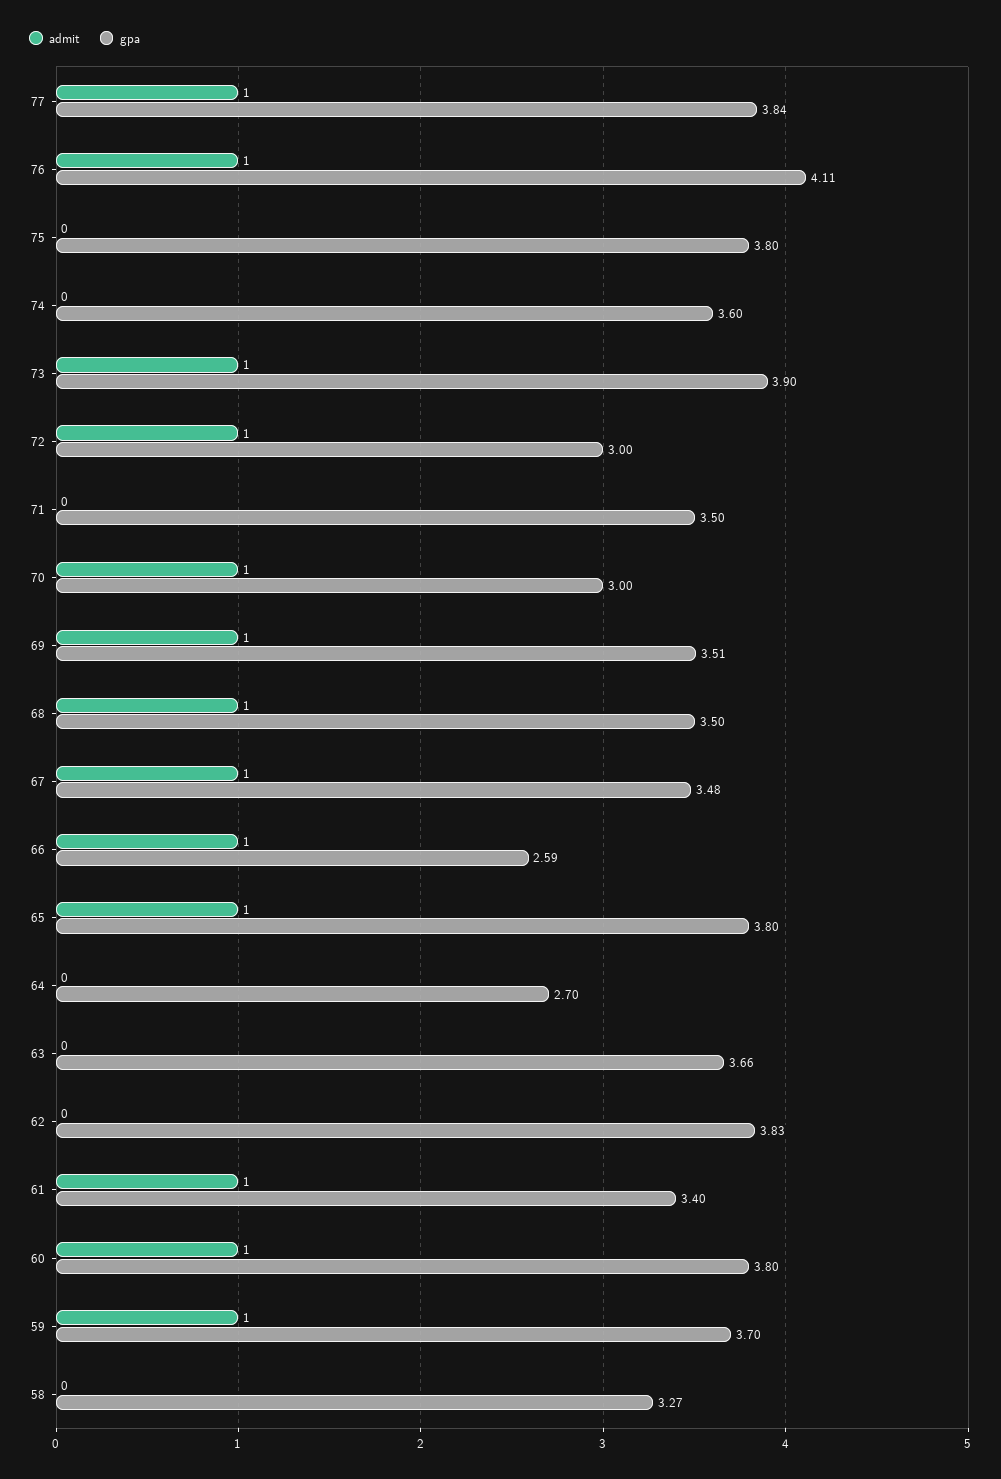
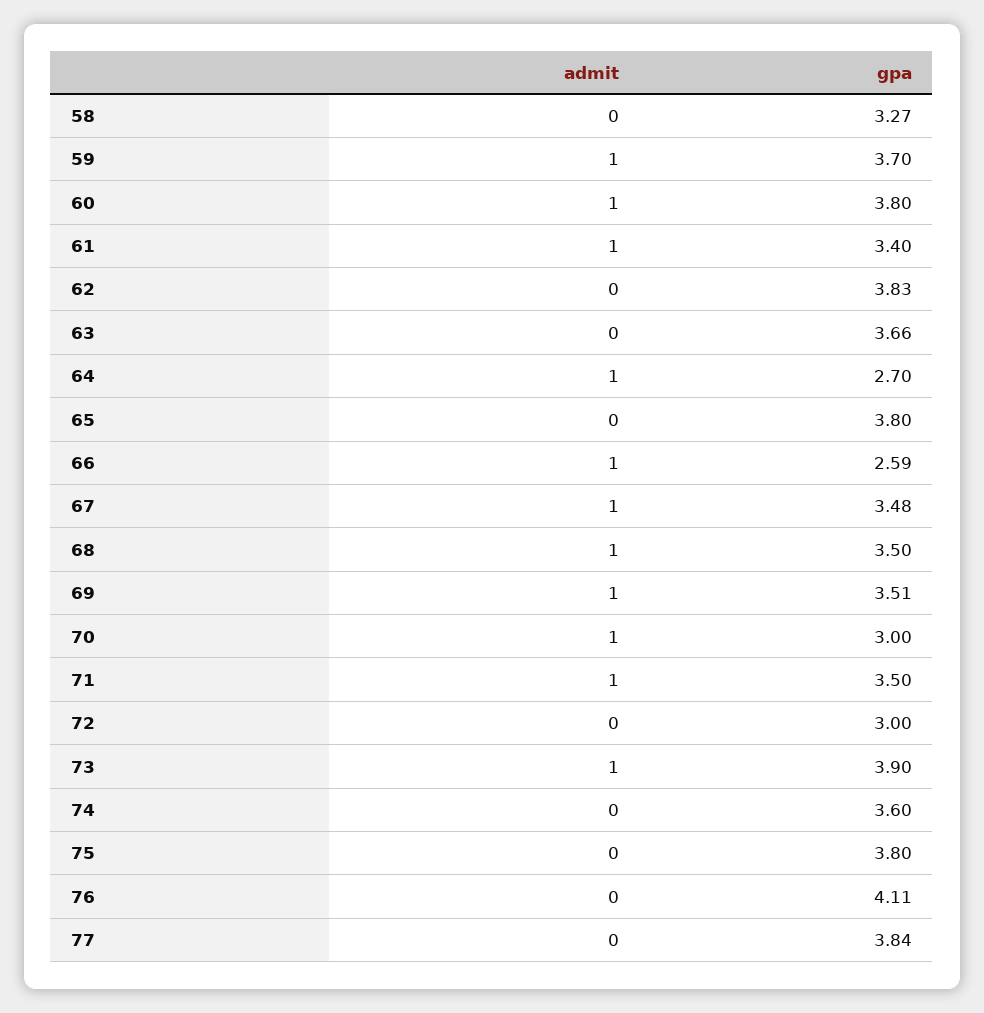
  {
    "admit": {
-     "77": 1,
+     "77": 0,
-     "76": 1,
+     "76": 0,
      "75": 0,
      "74": 0,
      "73": 1,
-     "72": 1,
+     "72": 0,
-     "71": 0,
+     "71": 1,
      "70": 1,
      "69": 1,
      "68": 1,
      "67": 1,
      "66": 1,
-     "65": 1,
+     "65": 0,
-     "64": 0,
+     "64": 1,
      "63": 0,
      "62": 0,
      "61": 1,
      "60": 1,
      "59": 1,
      "58": 0
    },
    "gpa": {
      "77": 3.84,
      "76": 4.11,
      "75": 3.8,
      "74": 3.6,
      "73": 3.9,
      "72": 3,
      "71": 3.5,
      "70": 3,
      "69": 3.51,
      "68": 3.5,
      "67": 3.48,
      "66": 2.59,
      "65": 3.8,
      "64": 2.7,
      "63": 3.66,
      "62": 3.83,
      "61": 3.4,
      "60": 3.8,
      "59": 3.7,
      "58": 3.27
    }
  }

